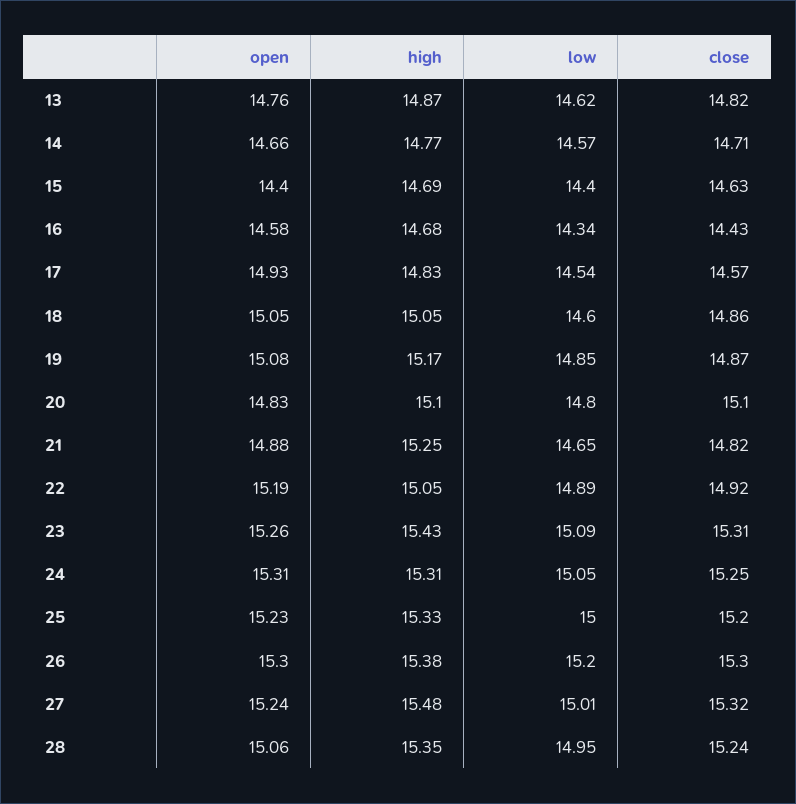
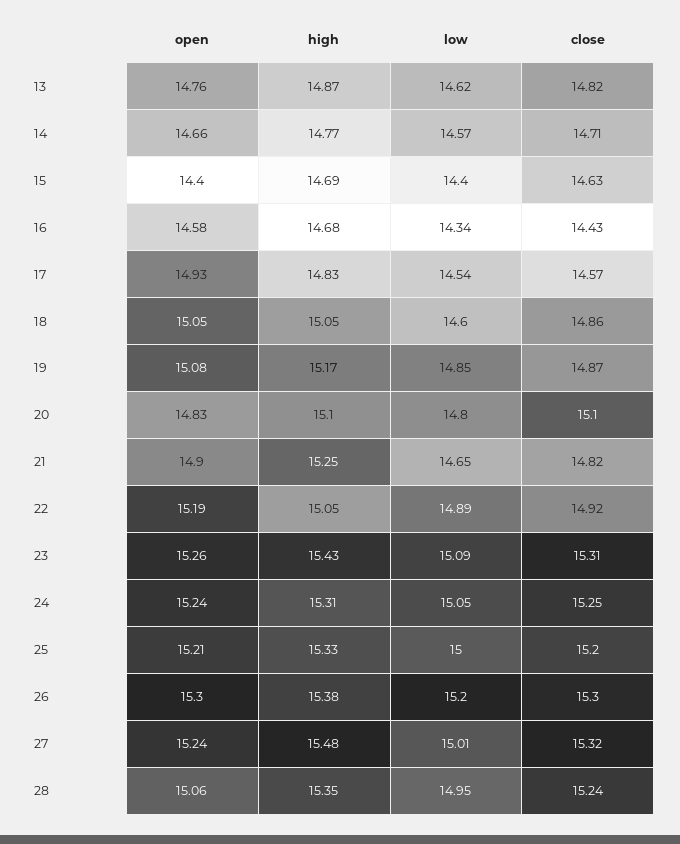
  {
    "open": {
      "13": 14.76,
      "14": 14.66,
      "15": 14.4,
      "16": 14.58,
      "17": 14.93,
      "18": 15.05,
      "19": 15.08,
      "20": 14.83,
-     "21": 14.88,
+     "21": 14.9,
      "22": 15.19,
      "23": 15.26,
-     "24": 15.31,
+     "24": 15.24,
-     "25": 15.23,
+     "25": 15.21,
      "26": 15.3,
      "27": 15.24,
      "28": 15.06
    },
    "high": {
      "13": 14.87,
      "14": 14.77,
      "15": 14.69,
      "16": 14.68,
      "17": 14.83,
      "18": 15.05,
      "19": 15.17,
      "20": 15.1,
      "21": 15.25,
      "22": 15.05,
      "23": 15.43,
      "24": 15.31,
      "25": 15.33,
      "26": 15.38,
      "27": 15.48,
      "28": 15.35
    },
    "low": {
      "13": 14.62,
      "14": 14.57,
      "15": 14.4,
      "16": 14.34,
      "17": 14.54,
      "18": 14.6,
      "19": 14.85,
      "20": 14.8,
      "21": 14.65,
      "22": 14.89,
      "23": 15.09,
      "24": 15.05,
      "25": 15,
      "26": 15.2,
      "27": 15.01,
      "28": 14.95
    },
    "close": {
      "13": 14.82,
      "14": 14.71,
      "15": 14.63,
      "16": 14.43,
      "17": 14.57,
      "18": 14.86,
      "19": 14.87,
      "20": 15.1,
      "21": 14.82,
      "22": 14.92,
      "23": 15.31,
      "24": 15.25,
      "25": 15.2,
      "26": 15.3,
      "27": 15.32,
      "28": 15.24
    }
  }

